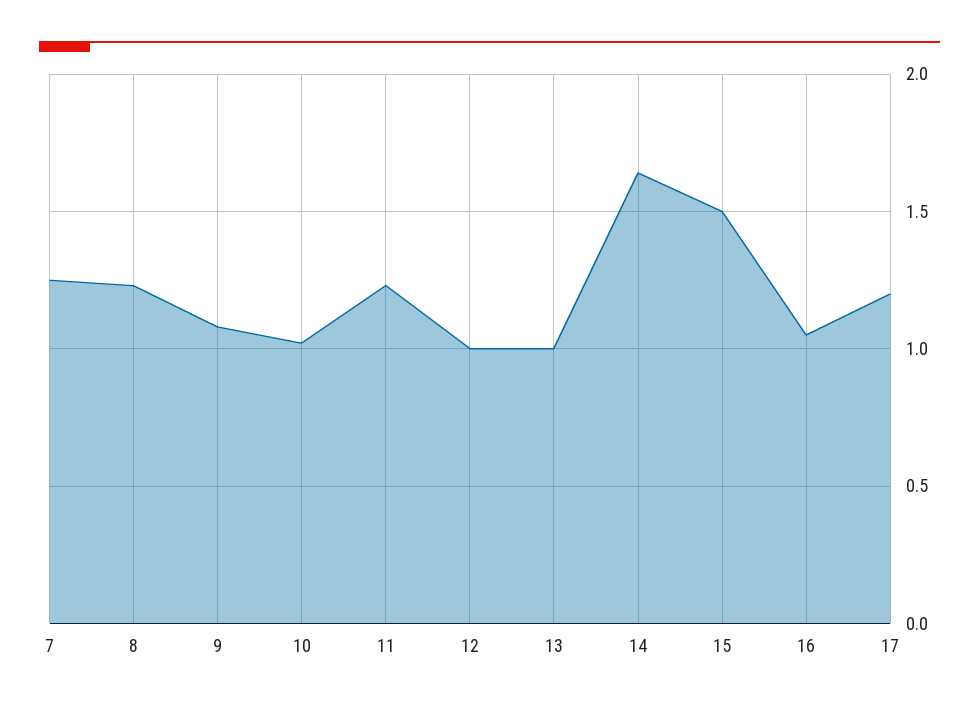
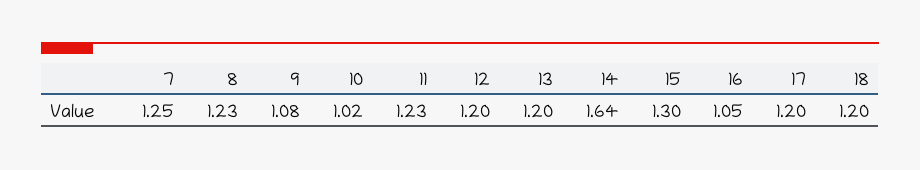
  {
    "7": 1.25,
    "8": 1.23,
    "9": 1.08,
    "10": 1.02,
    "11": 1.23,
-   "12": 1,
+   "12": 1.2,
-   "13": 1,
+   "13": 1.2,
    "14": 1.64,
-   "15": 1.5,
+   "15": 1.3,
    "16": 1.05,
-   "17": 1.2
+   "17": 1.2,
+   "18": 1.2
  }

